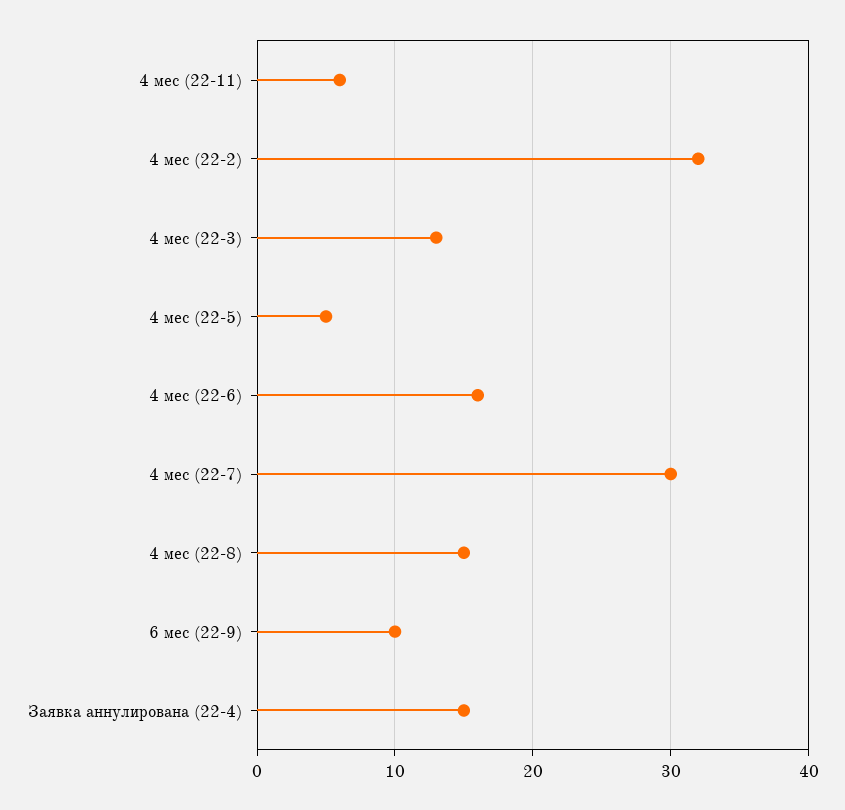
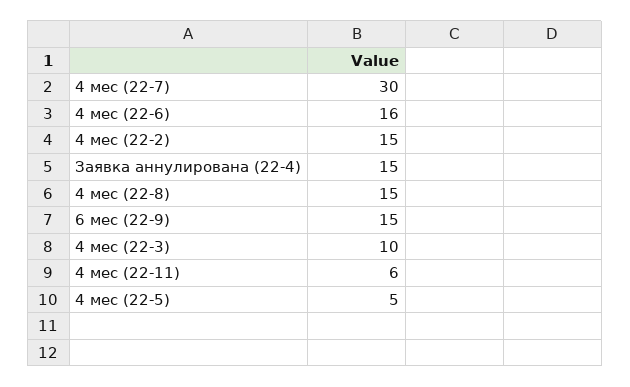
  {
    "4 мес (22-11)": 6,
-   "4 мес (22-2)": 32,
+   "4 мес (22-2)": 15,
-   "4 мес (22-3)": 13,
+   "4 мес (22-3)": 10,
    "4 мес (22-5)": 5,
    "4 мес (22-6)": 16,
    "4 мес (22-7)": 30,
    "4 мес (22-8)": 15,
-   "6 мес (22-9)": 10,
+   "6 мес (22-9)": 15,
    "Заявка аннулирована (22-4)": 15
  }

